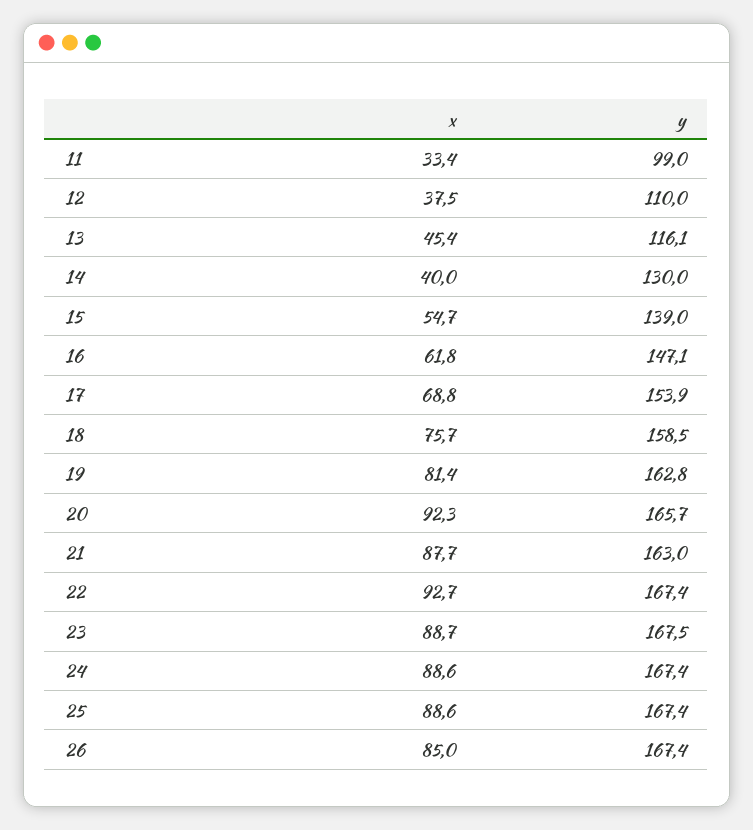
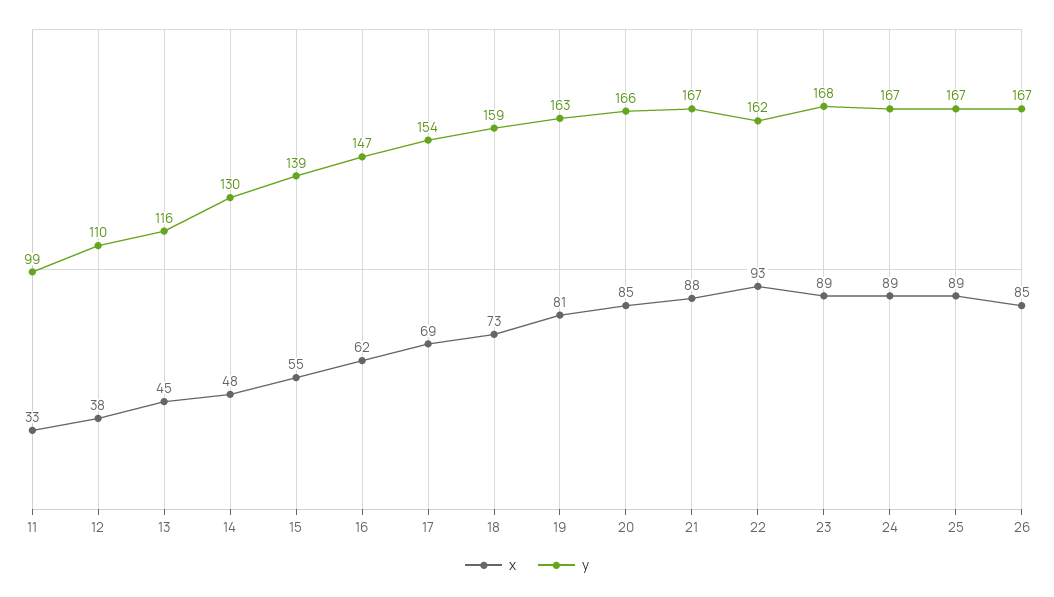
  {
    "x": {
      "11": 33.4,
      "12": 37.5,
      "13": 45.4,
-     "14": 40,
+     "14": 48,
      "15": 54.7,
      "16": 61.8,
      "17": 68.8,
-     "18": 75.7,
+     "18": 73,
      "19": 81.4,
-     "20": 92.3,
+     "20": 85,
      "21": 87.7,
      "22": 92.7,
      "23": 88.7,
      "24": 88.6,
      "25": 88.6,
      "26": 85
    },
    "y": {
      "11": 99,
      "12": 110,
      "13": 116.1,
      "14": 130,
      "15": 139,
      "16": 147.1,
      "17": 153.9,
      "18": 158.5,
      "19": 162.8,
      "20": 165.7,
-     "21": 163,
+     "21": 167,
-     "22": 167.4,
+     "22": 162,
      "23": 167.5,
      "24": 167.4,
      "25": 167.4,
      "26": 167.4
    }
  }

